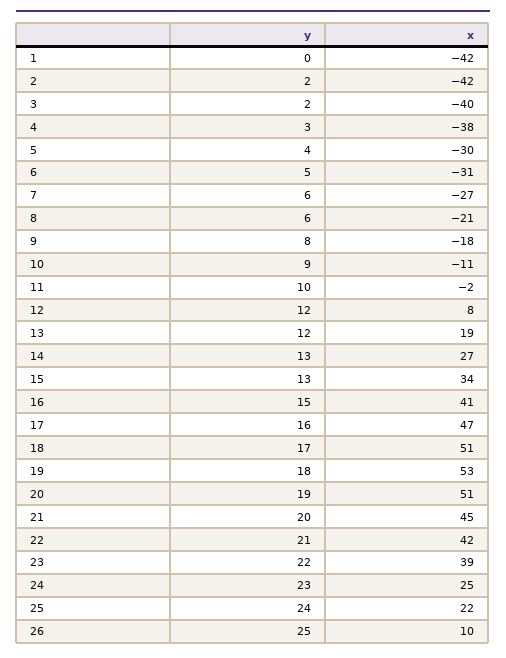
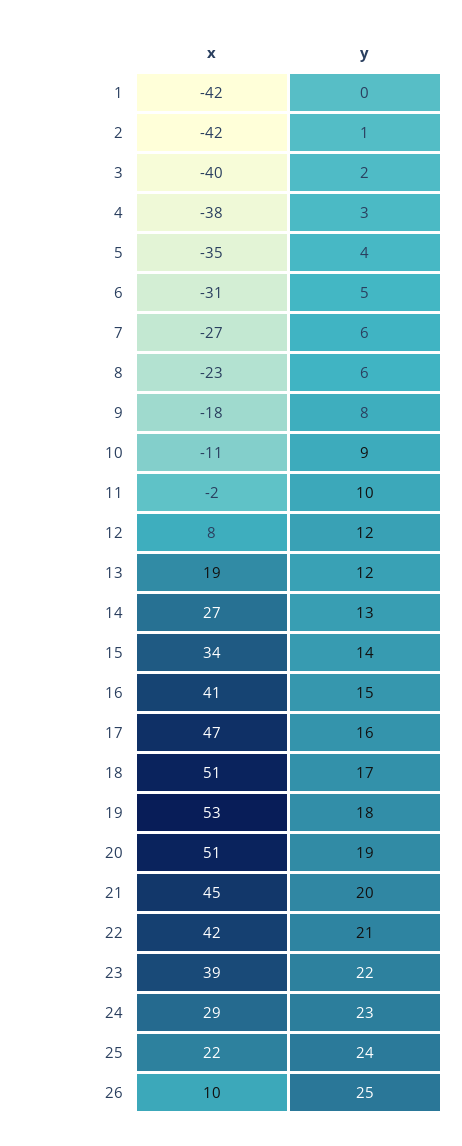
  {
    "y": {
      "1": 0,
-     "2": 2,
+     "2": 1,
      "3": 2,
      "4": 3,
      "5": 4,
      "6": 5,
      "7": 6,
      "8": 6,
      "9": 8,
      "10": 9,
      "11": 10,
      "12": 12,
      "13": 12,
      "14": 13,
-     "15": 13,
+     "15": 14,
      "16": 15,
      "17": 16,
      "18": 17,
      "19": 18,
      "20": 19,
      "21": 20,
      "22": 21,
      "23": 22,
      "24": 23,
      "25": 24,
      "26": 25
    },
    "x": {
      "1": -42,
      "2": -42,
      "3": -40,
      "4": -38,
-     "5": -30,
+     "5": -35,
      "6": -31,
      "7": -27,
-     "8": -21,
+     "8": -23,
      "9": -18,
      "10": -11,
      "11": -2,
      "12": 8,
      "13": 19,
      "14": 27,
      "15": 34,
      "16": 41,
      "17": 47,
      "18": 51,
      "19": 53,
      "20": 51,
      "21": 45,
      "22": 42,
      "23": 39,
-     "24": 25,
+     "24": 29,
      "25": 22,
      "26": 10
    }
  }

